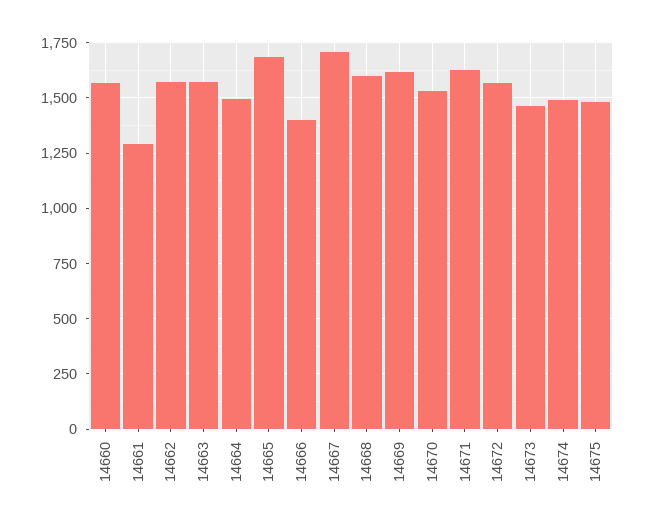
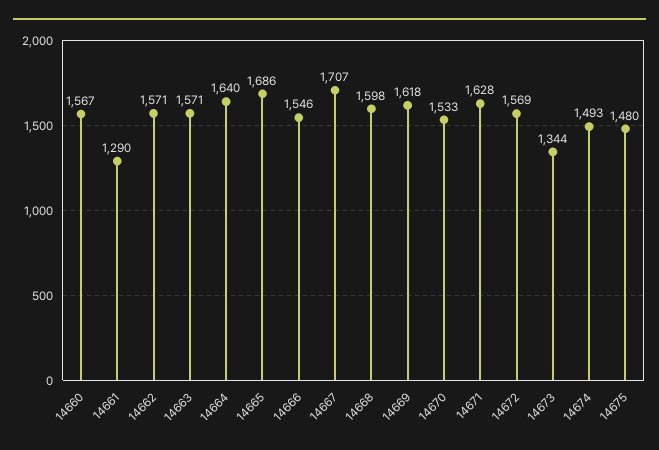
  {
    "14660": 1567,
    "14661": 1290,
    "14662": 1571,
    "14663": 1571,
-   "14664": 1500,
+   "14664": 1640,
    "14665": 1686,
-   "14666": 1400,
+   "14666": 1546,
    "14667": 1707,
    "14668": 1598,
    "14669": 1618,
    "14670": 1533,
    "14671": 1628,
    "14672": 1569,
-   "14673": 1450,
+   "14673": 1344,
    "14674": 1493,
    "14675": 1480
  }

